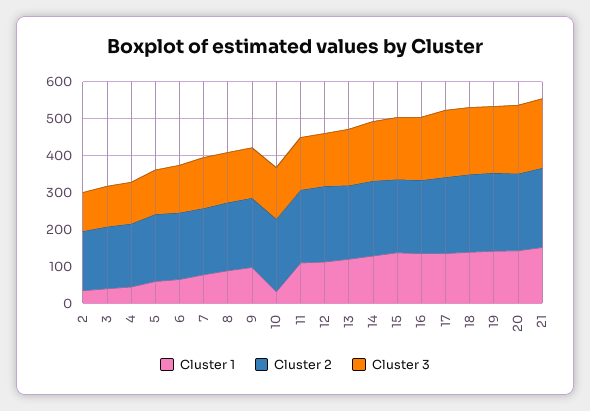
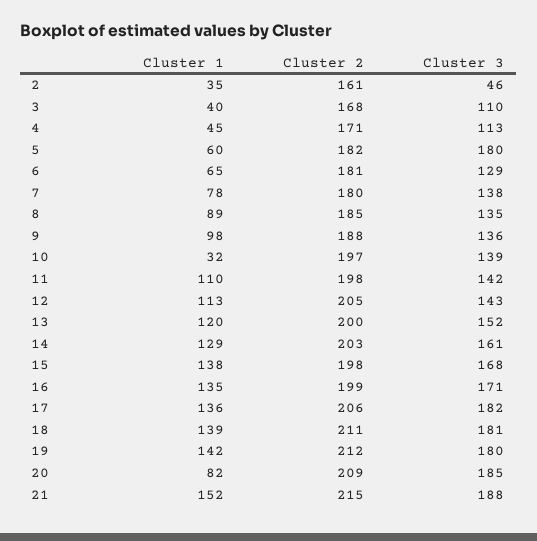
  {
    "Cluster 1": {
      "2": 35,
      "3": 40,
      "4": 45,
      "5": 60,
      "6": 65,
      "7": 78,
      "8": 89,
      "9": 98,
      "10": 32,
      "11": 110,
      "12": 113,
      "13": 120,
      "14": 129,
      "15": 138,
      "16": 135,
      "17": 136,
      "18": 139,
      "19": 142,
-     "20": 150,
+     "20": 82,
      "21": 152
    },
    "Cluster 2": {
      "2": 161,
      "3": 168,
      "4": 171,
      "5": 182,
      "6": 181,
      "7": 180,
      "8": 185,
      "9": 188,
      "10": 197,
      "11": 198,
      "12": 205,
      "13": 200,
      "14": 203,
      "15": 198,
      "16": 199,
      "17": 206,
      "18": 211,
      "19": 212,
      "20": 209,
      "21": 215
    },
    "Cluster 3": {
-     "2": 100,
+     "2": 46,
      "3": 110,
      "4": 113,
-     "5": 125,
+     "5": 180,
      "6": 129,
      "7": 138,
      "8": 135,
      "9": 136,
      "10": 139,
      "11": 142,
      "12": 143,
      "13": 152,
      "14": 161,
      "15": 168,
      "16": 171,
      "17": 182,
      "18": 181,
      "19": 180,
      "20": 185,
      "21": 188
    }
  }

